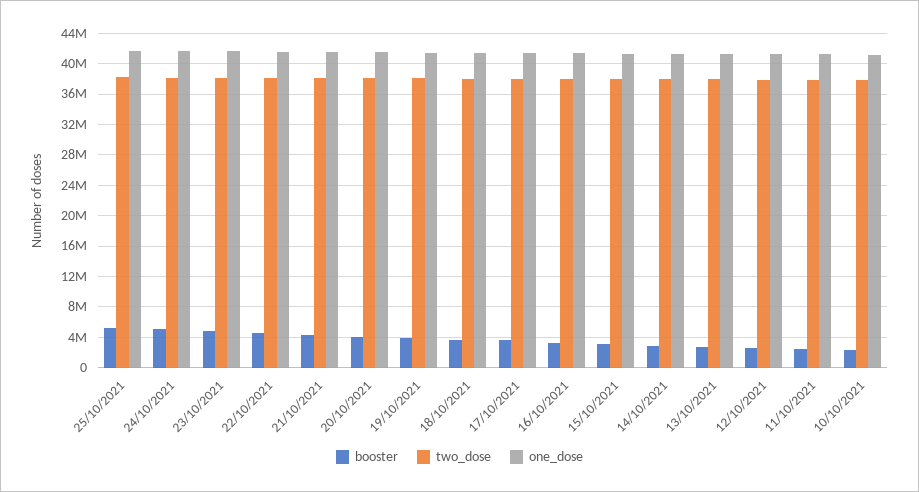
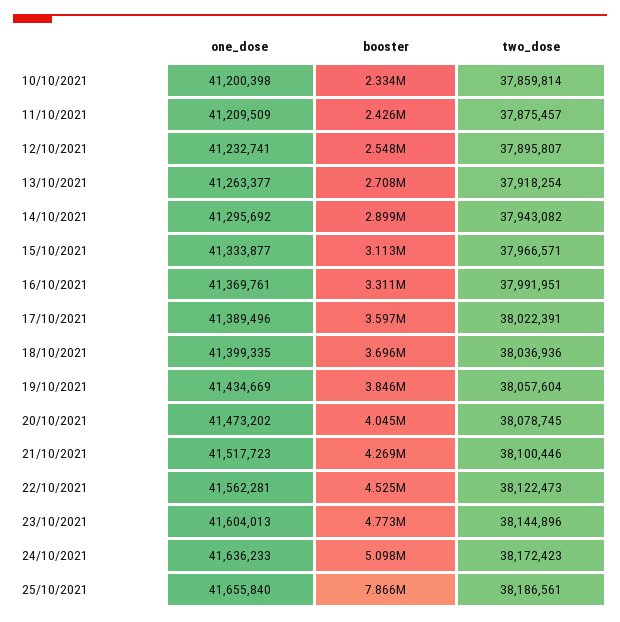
  {
    "booster": {
-     "25/10/2021": 5000000,
+     "25/10/2021": 7866000,
      "24/10/2021": 5098000,
      "23/10/2021": 4773000,
      "22/10/2021": 4525000,
      "21/10/2021": 4269000,
      "20/10/2021": 4045000,
      "19/10/2021": 3846000,
      "18/10/2021": 3696000,
      "17/10/2021": 3597000,
      "16/10/2021": 3311000,
      "15/10/2021": 3113000,
      "14/10/2021": 2899000,
      "13/10/2021": 2708000,
      "12/10/2021": 2548000,
      "11/10/2021": 2426000,
      "10/10/2021": 2334000
    },
    "two_dose": {
      "25/10/2021": 38186561,
      "24/10/2021": 38172423,
      "23/10/2021": 38144896,
      "22/10/2021": 38122473,
      "21/10/2021": 38100446,
      "20/10/2021": 38078745,
      "19/10/2021": 38057604,
      "18/10/2021": 38036936,
      "17/10/2021": 38022391,
      "16/10/2021": 37991951,
      "15/10/2021": 37966571,
      "14/10/2021": 37943082,
      "13/10/2021": 37918254,
      "12/10/2021": 37895807,
      "11/10/2021": 37875457,
      "10/10/2021": 37859814
    },
    "one_dose": {
      "25/10/2021": 41655840,
      "24/10/2021": 41636233,
      "23/10/2021": 41604013,
      "22/10/2021": 41562281,
      "21/10/2021": 41517723,
      "20/10/2021": 41473202,
      "19/10/2021": 41434669,
      "18/10/2021": 41399335,
      "17/10/2021": 41389496,
      "16/10/2021": 41369761,
      "15/10/2021": 41333877,
      "14/10/2021": 41295692,
      "13/10/2021": 41263377,
      "12/10/2021": 41232741,
      "11/10/2021": 41209509,
      "10/10/2021": 41200398
    }
  }

